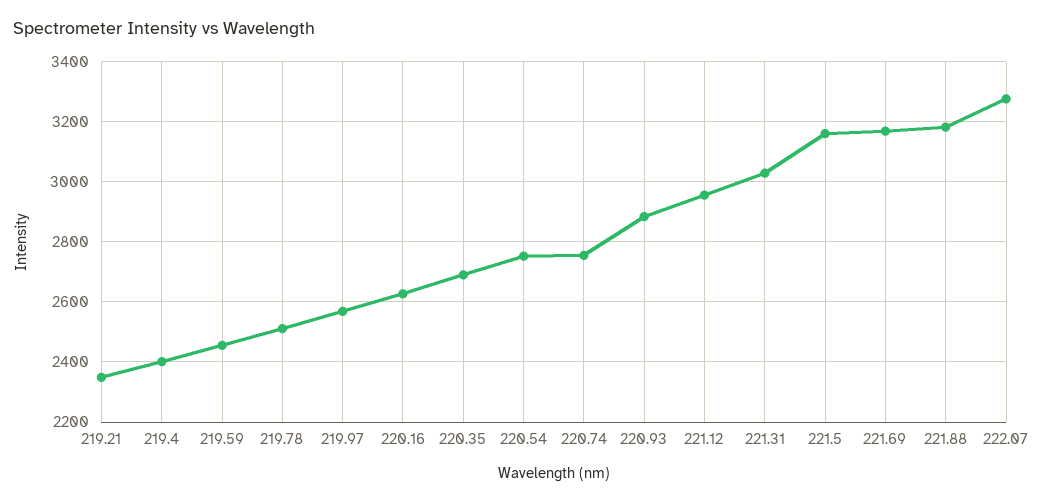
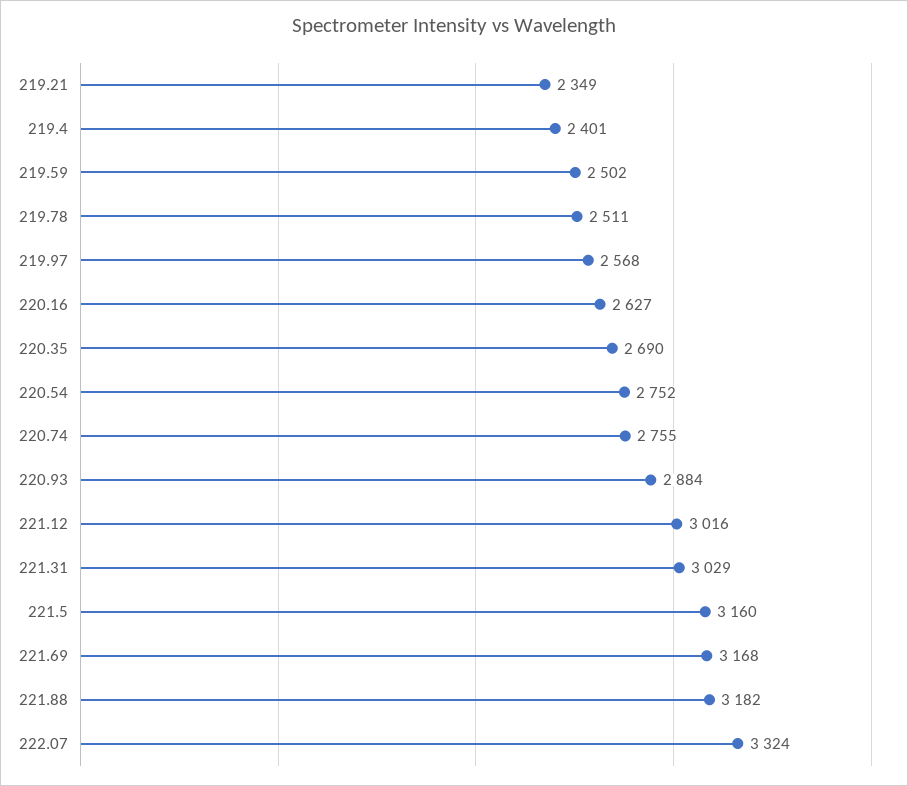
  {
    "219.21": 2349,
    "219.4": 2401,
-   "219.59": 2460,
+   "219.59": 2502,
    "219.78": 2511,
    "219.97": 2568,
    "220.16": 2627,
    "220.35": 2690,
    "220.54": 2752,
    "220.74": 2755,
    "220.93": 2884,
-   "221.12": 2960,
+   "221.12": 3016,
    "221.31": 3029,
    "221.5": 3160,
    "221.69": 3168,
    "221.88": 3182,
-   "222.07": 3280
+   "222.07": 3324
  }

